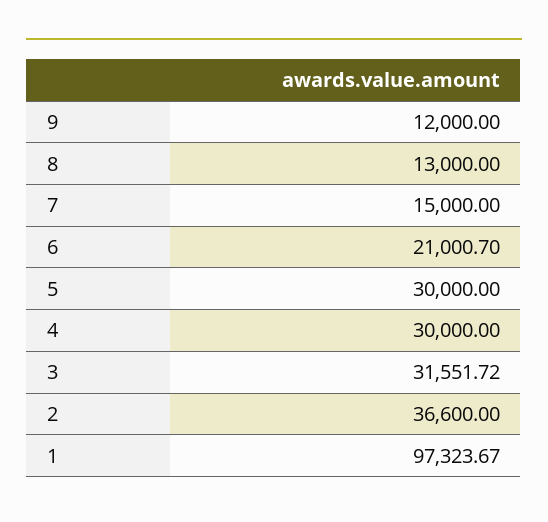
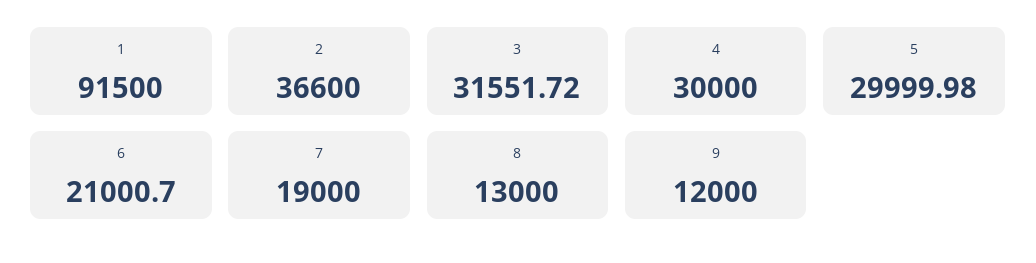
  {
    "9": 12000,
    "8": 13000,
-   "7": 15000,
+   "7": 19000,
    "6": 21000.7,
-   "5": 30000,
+   "5": 29999.98,
    "4": 30000,
    "3": 31551.72,
    "2": 36600,
-   "1": 97323.67
+   "1": 91500
  }

